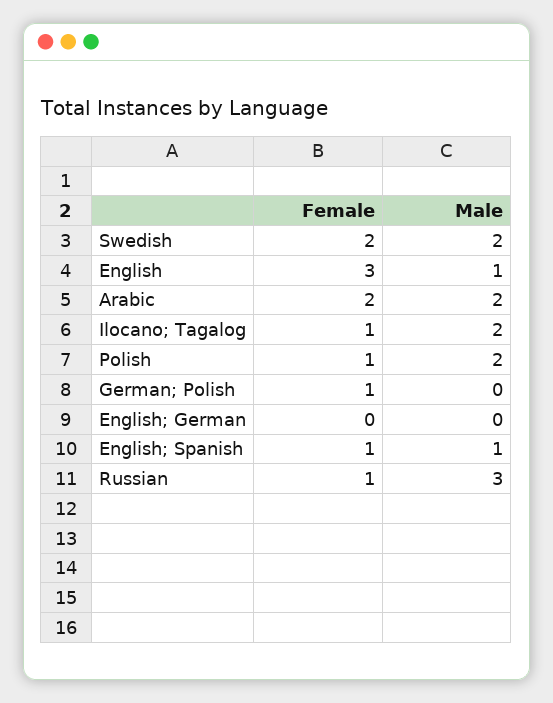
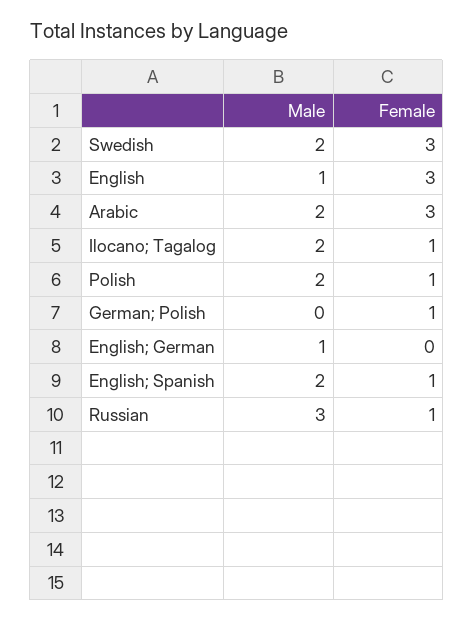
  {
    "Female": {
-     "Swedish": 2,
+     "Swedish": 3,
      "English": 3,
-     "Arabic": 2,
+     "Arabic": 3,
      "Ilocano; Tagalog": 1,
      "Polish": 1,
      "German; Polish": 1,
      "English; German": 0,
      "English; Spanish": 1,
      "Russian": 1
    },
    "Male": {
      "Swedish": 2,
      "English": 1,
      "Arabic": 2,
      "Ilocano; Tagalog": 2,
      "Polish": 2,
      "German; Polish": 0,
-     "English; German": 0,
+     "English; German": 1,
-     "English; Spanish": 1,
+     "English; Spanish": 2,
      "Russian": 3
    }
  }

